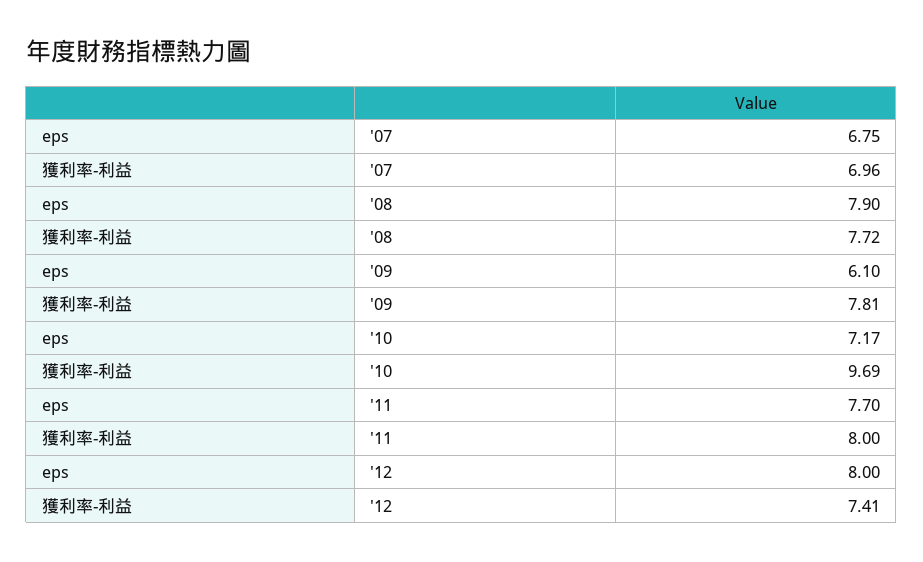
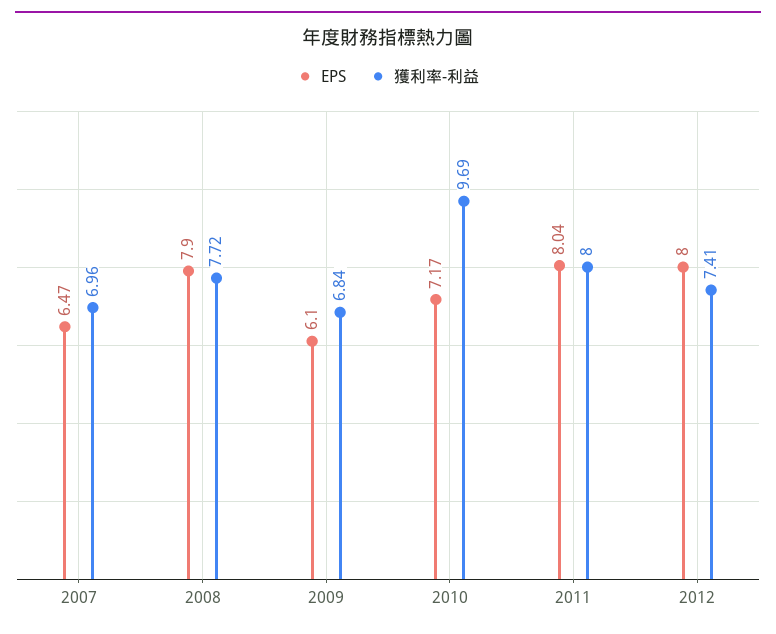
  {
    "eps": {
-     "'07": 6.75,
+     "'07": 6.47,
      "'08": 7.9,
      "'09": 6.1,
      "'10": 7.17,
-     "'11": 7.7,
+     "'11": 8.04,
      "'12": 8
    },
    "獲利率-利益": {
      "'07": 6.96,
      "'08": 7.72,
-     "'09": 7.81,
+     "'09": 6.84,
      "'10": 9.69,
      "'11": 8,
      "'12": 7.41
    }
  }

